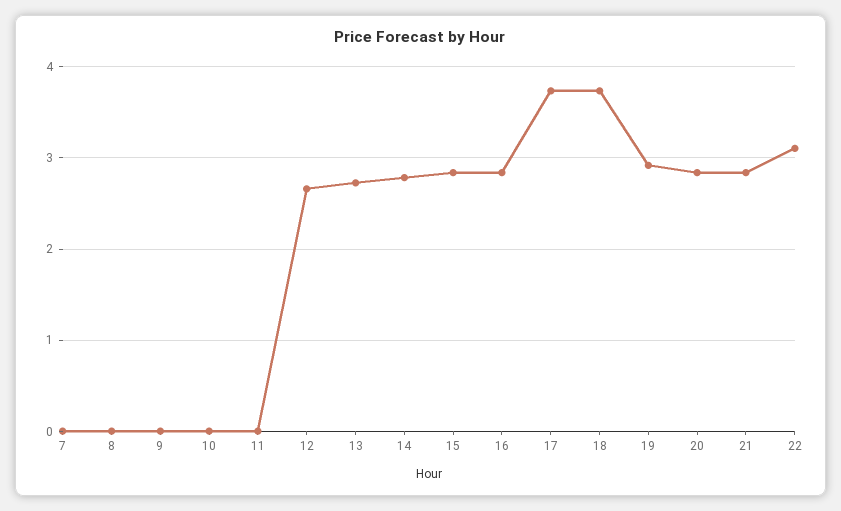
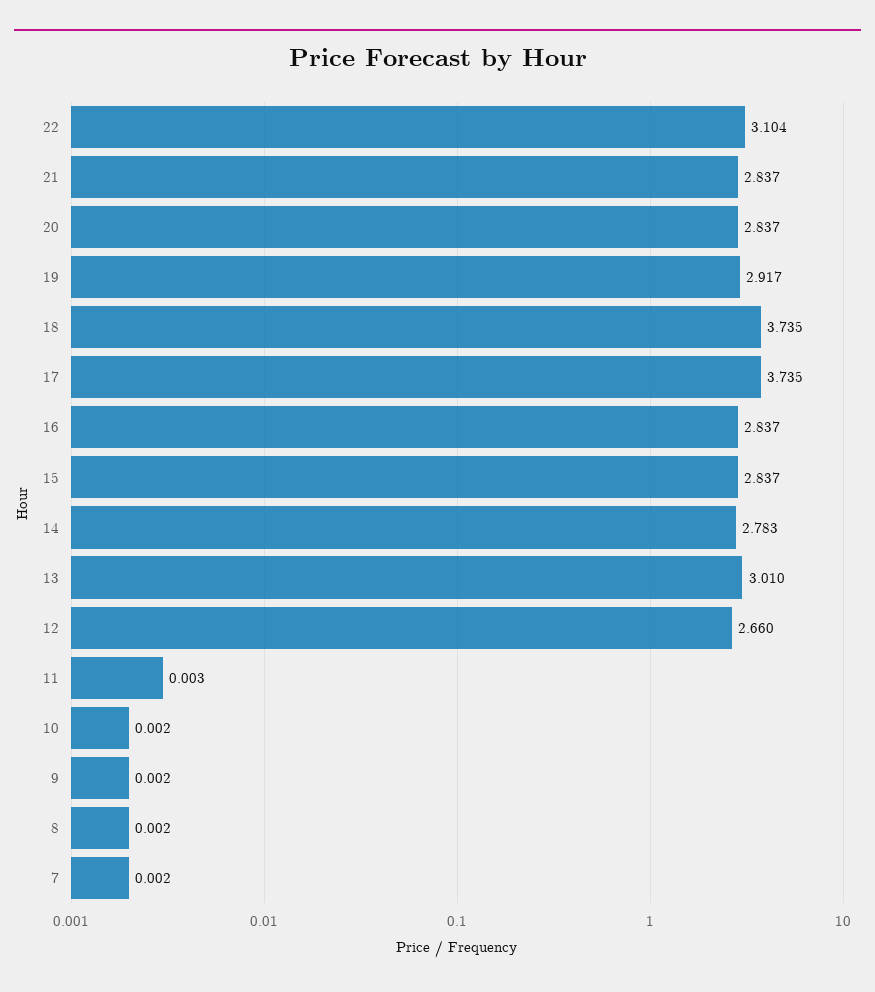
  {
    "7": 0.002,
    "8": 0.002,
    "9": 0.002,
    "10": 0.002,
    "11": 0.003,
    "12": 2.66,
-   "13": 2.7,
+   "13": 3.01,
    "14": 2.783,
    "15": 2.837,
    "16": 2.837,
    "17": 3.735,
    "18": 3.735,
    "19": 2.917,
    "20": 2.837,
    "21": 2.837,
    "22": 3.104
  }

